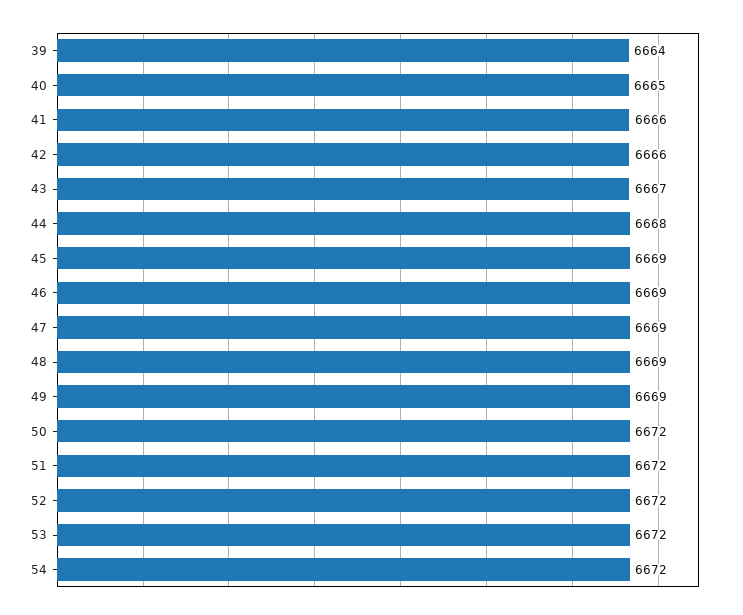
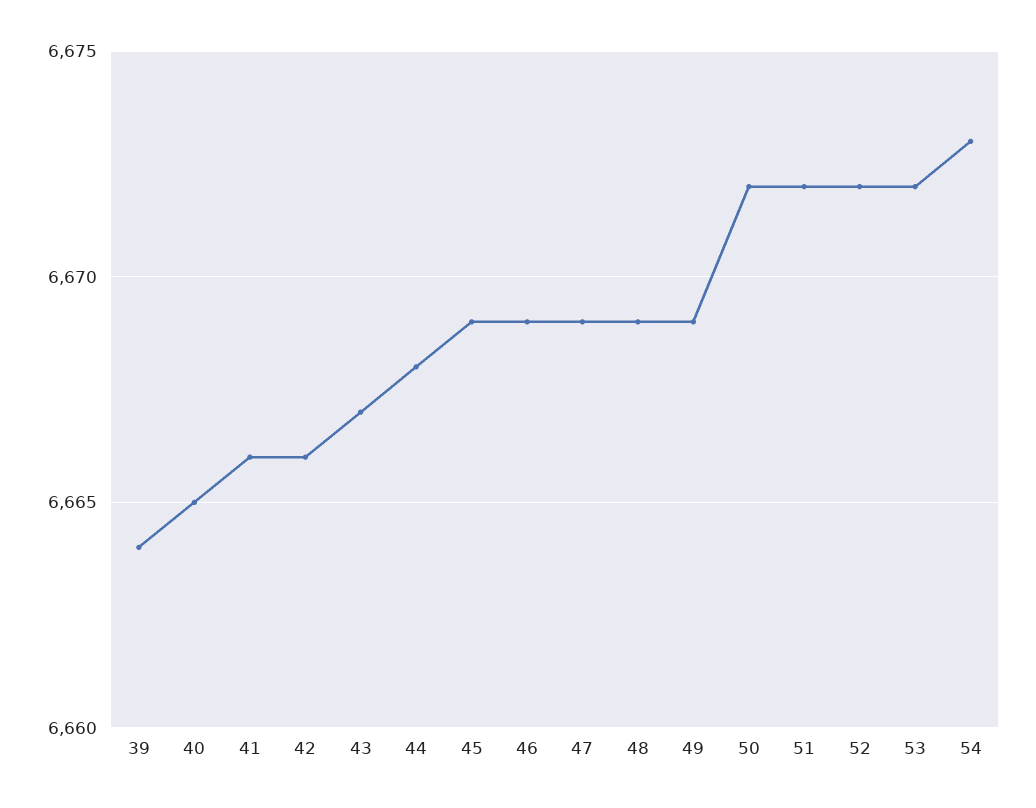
  {
    "39": 6664,
    "40": 6665,
    "41": 6666,
    "42": 6666,
    "43": 6667,
    "44": 6668,
    "45": 6669,
    "46": 6669,
    "47": 6669,
    "48": 6669,
    "49": 6669,
    "50": 6672,
    "51": 6672,
    "52": 6672,
    "53": 6672,
-   "54": 6672
+   "54": 6673
  }

